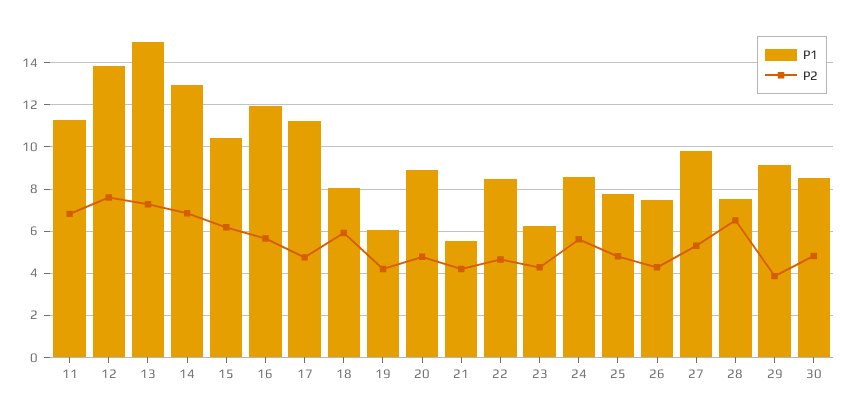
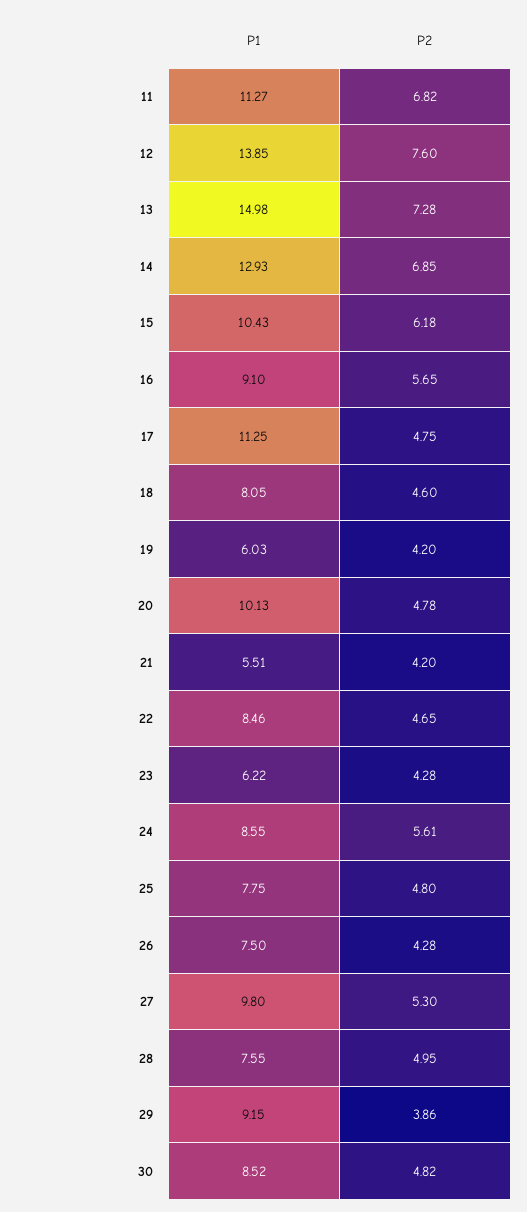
  {
    "P1": {
      "11": 11.27,
      "12": 13.85,
      "13": 14.98,
      "14": 12.93,
      "15": 10.43,
-     "16": 12,
+     "16": 9.1,
      "17": 11.25,
      "18": 8.05,
      "19": 6.03,
-     "20": 9,
+     "20": 10.13,
      "21": 5.51,
      "22": 8.46,
      "23": 6.22,
      "24": 8.55,
      "25": 7.75,
      "26": 7.5,
      "27": 9.8,
      "28": 7.55,
      "29": 9.15,
      "30": 8.52
    },
    "P2": {
      "11": 6.82,
      "12": 7.6,
      "13": 7.28,
      "14": 6.85,
      "15": 6.18,
      "16": 5.65,
      "17": 4.75,
-     "18": 6,
+     "18": 4.6,
      "19": 4.2,
      "20": 4.78,
      "21": 4.2,
      "22": 4.65,
      "23": 4.28,
      "24": 5.61,
      "25": 4.8,
      "26": 4.28,
      "27": 5.3,
-     "28": 6.5,
+     "28": 4.95,
      "29": 3.86,
      "30": 4.82
    }
  }

